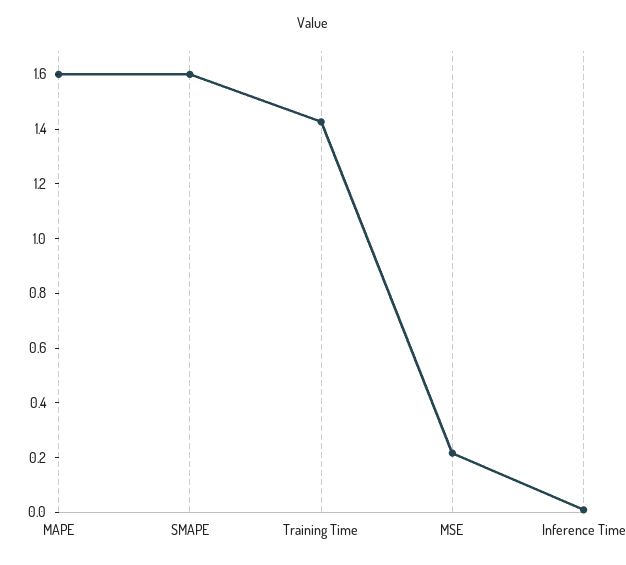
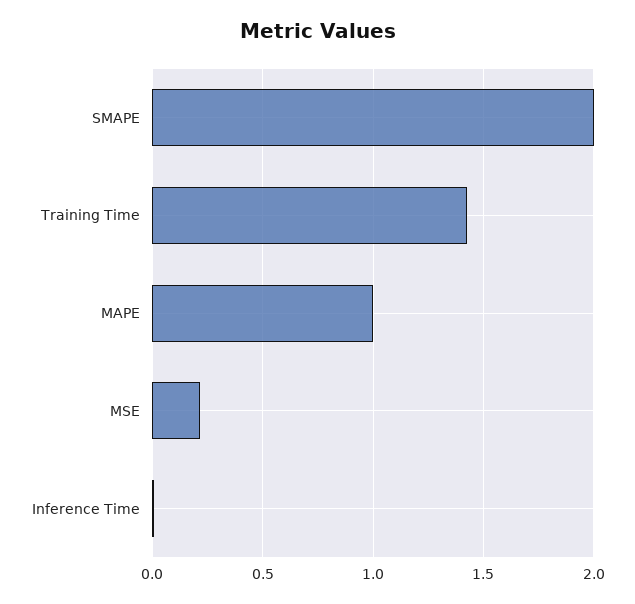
  {
-   "MAPE": 1.6,
+   "MAPE": 1,
-   "SMAPE": 1.6,
+   "SMAPE": 2,
    "Training Time": 1.45,
    "MSE": 0.2,
    "Inference Time": 0
  }

